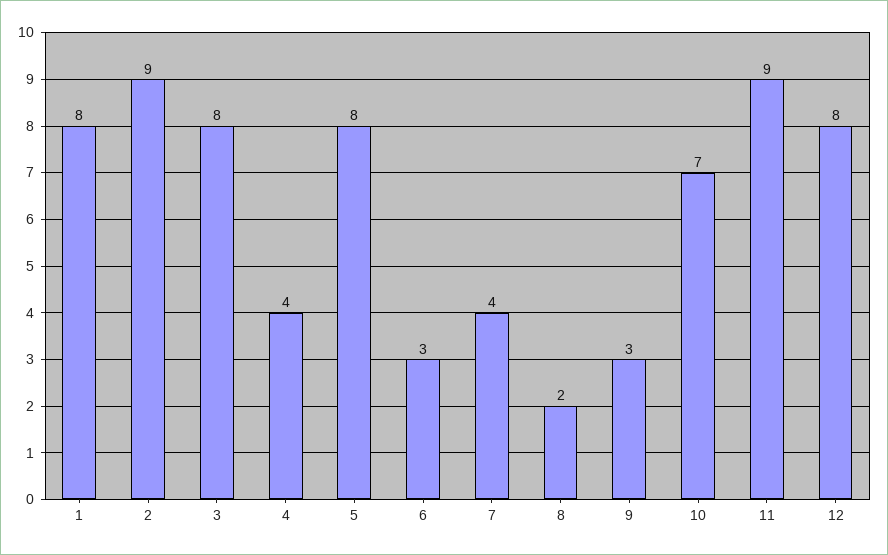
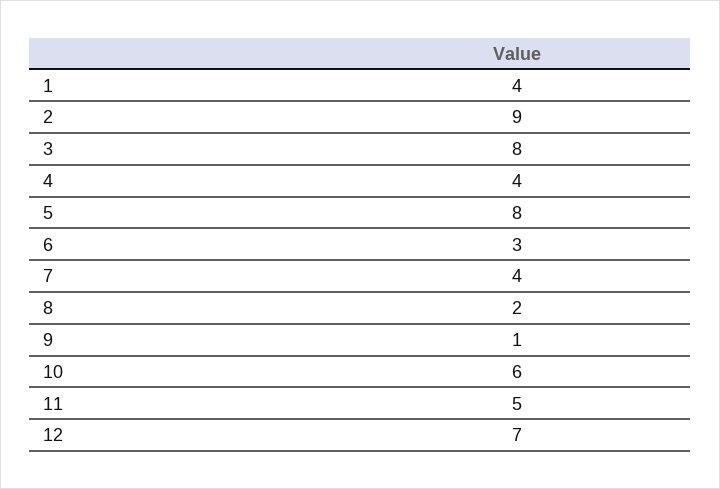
  {
-   "1": 8,
+   "1": 4,
    "2": 9,
    "3": 8,
    "4": 4,
    "5": 8,
    "6": 3,
    "7": 4,
    "8": 2,
-   "9": 3,
+   "9": 1,
-   "10": 7,
+   "10": 6,
-   "11": 9,
+   "11": 5,
-   "12": 8
+   "12": 7
  }

